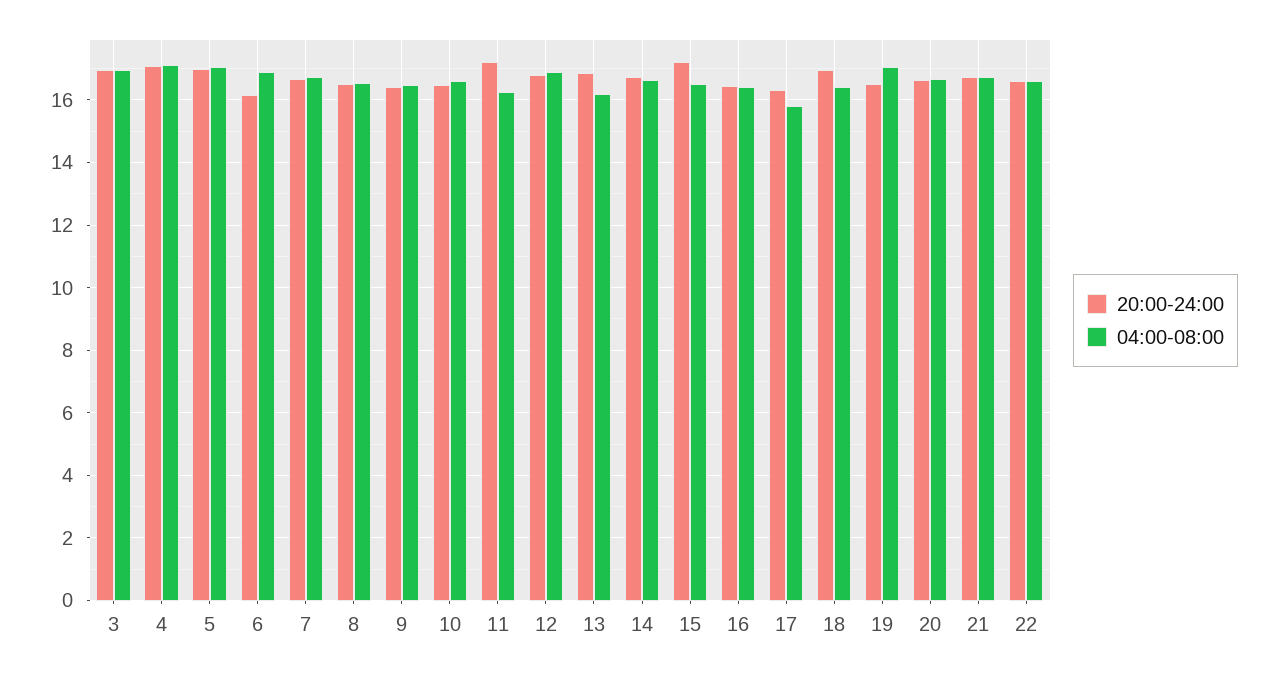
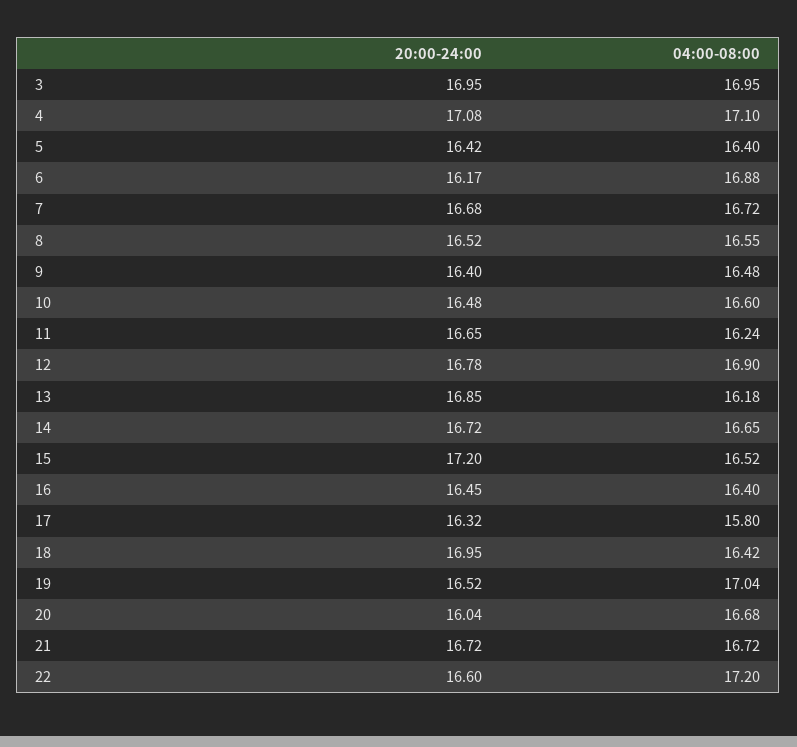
  {
    "20:00-24:00": {
      "3": 16.95,
      "4": 17.08,
-     "5": 17,
+     "5": 16.42,
      "6": 16.17,
      "7": 16.68,
      "8": 16.52,
      "9": 16.4,
      "10": 16.48,
-     "11": 17.2,
+     "11": 16.65,
      "12": 16.78,
      "13": 16.85,
      "14": 16.72,
      "15": 17.2,
      "16": 16.45,
      "17": 16.32,
      "18": 16.95,
      "19": 16.52,
-     "20": 16.6,
+     "20": 16.04,
      "21": 16.72,
      "22": 16.6
    },
    "04:00-08:00": {
      "3": 16.95,
      "4": 17.1,
-     "5": 17,
+     "5": 16.4,
      "6": 16.88,
      "7": 16.72,
      "8": 16.55,
      "9": 16.48,
      "10": 16.6,
      "11": 16.24,
      "12": 16.9,
      "13": 16.18,
      "14": 16.65,
      "15": 16.52,
      "16": 16.4,
      "17": 15.8,
      "18": 16.42,
      "19": 17.04,
      "20": 16.68,
      "21": 16.72,
-     "22": 16.6
+     "22": 17.2
    }
  }

